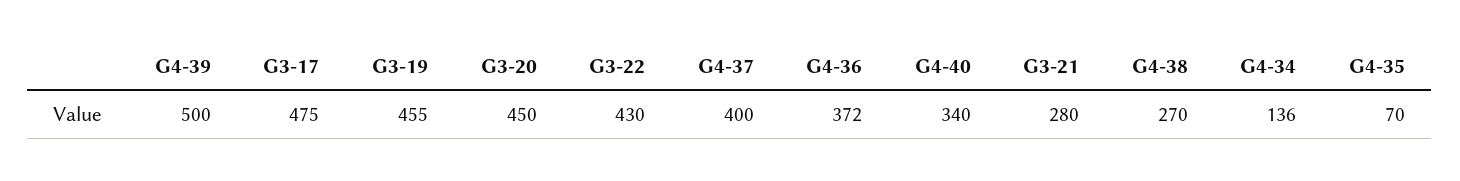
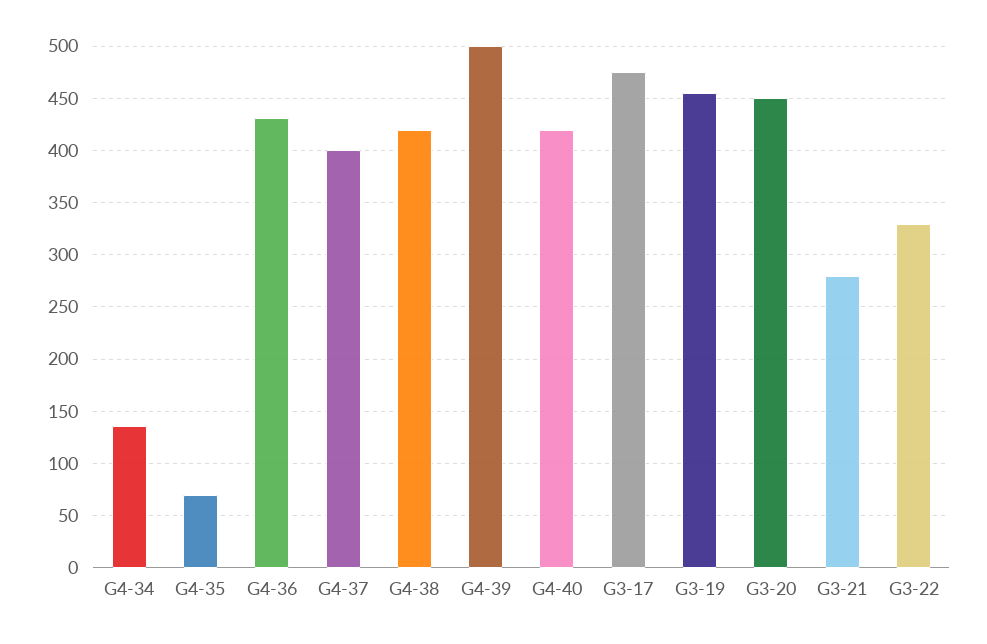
  {
    "G4-39": 500,
    "G3-17": 475,
    "G3-19": 455,
    "G3-20": 450,
-   "G3-22": 430,
+   "G3-22": 330,
    "G4-37": 400,
-   "G4-36": 372,
+   "G4-36": 430,
-   "G4-40": 340,
+   "G4-40": 420,
    "G3-21": 280,
-   "G4-38": 270,
+   "G4-38": 420,
    "G4-34": 136,
    "G4-35": 70
  }

